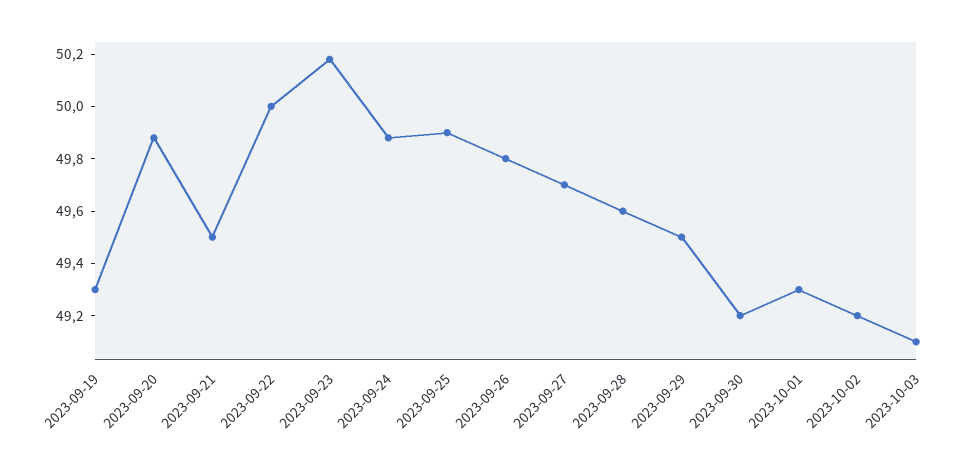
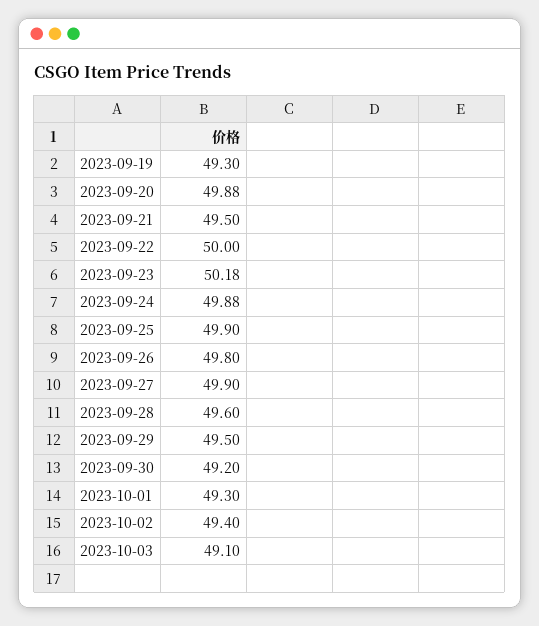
  {
    "2023-09-19": 49.3,
    "2023-09-20": 49.88,
    "2023-09-21": 49.5,
    "2023-09-22": 50,
    "2023-09-23": 50.18,
    "2023-09-24": 49.88,
    "2023-09-25": 49.9,
    "2023-09-26": 49.8,
-   "2023-09-27": 49.7,
+   "2023-09-27": 49.9,
    "2023-09-28": 49.6,
    "2023-09-29": 49.5,
    "2023-09-30": 49.2,
    "2023-10-01": 49.3,
-   "2023-10-02": 49.2,
+   "2023-10-02": 49.4,
    "2023-10-03": 49.1
  }

